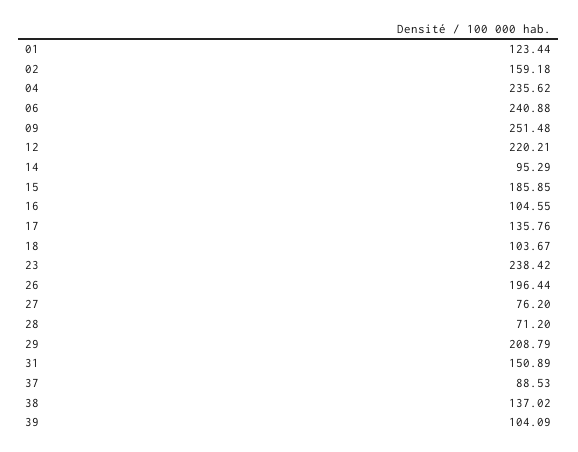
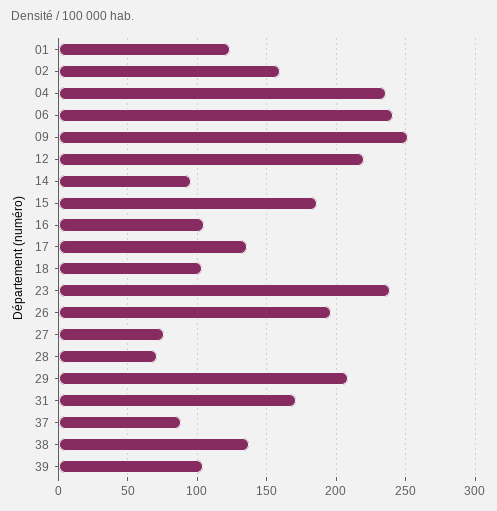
  {
    "01": 123.44,
    "02": 159.18,
    "04": 235.62,
    "06": 240.88,
    "09": 251.48,
    "12": 220.21,
    "14": 95.29,
    "15": 185.85,
    "16": 104.55,
    "17": 135.76,
    "18": 103.67,
    "23": 238.42,
    "26": 196.44,
    "27": 76.2,
    "28": 71.2,
    "29": 208.79,
-   "31": 150.89,
+   "31": 170,
    "37": 88.53,
    "38": 137.02,
    "39": 104.09
  }

